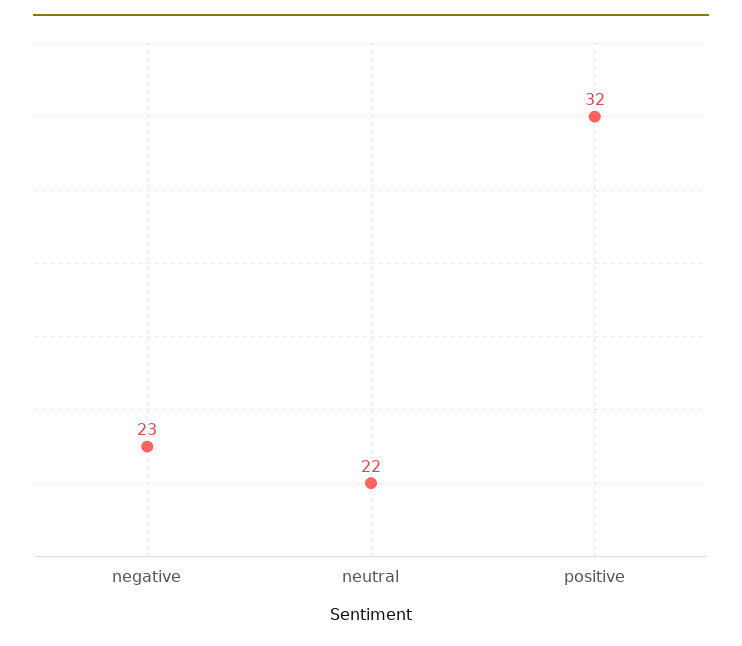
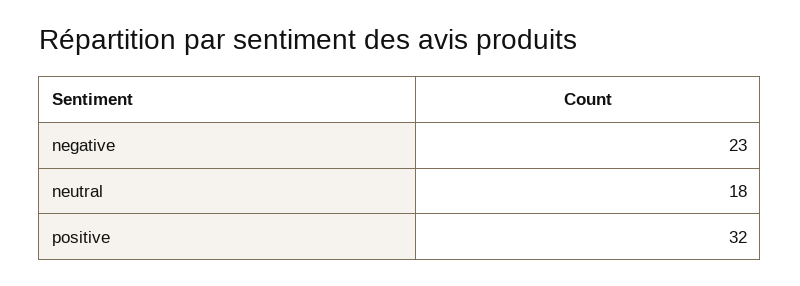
  {
    "negative": 23,
-   "neutral": 22,
+   "neutral": 18,
    "positive": 32
  }

